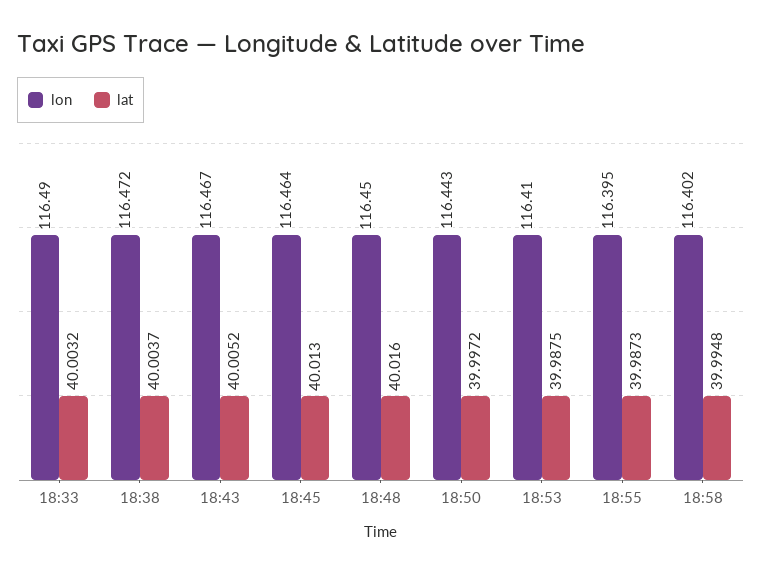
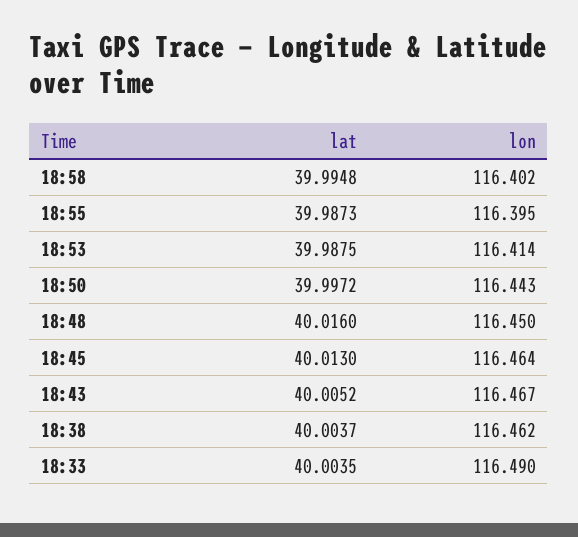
  {
    "lon": {
      "18:33": 116.49,
-     "18:38": 116.472,
+     "18:38": 116.462,
      "18:43": 116.467,
      "18:45": 116.464,
      "18:48": 116.45,
      "18:50": 116.443,
-     "18:53": 116.41,
+     "18:53": 116.414,
      "18:55": 116.395,
      "18:58": 116.402
    },
    "lat": {
-     "18:33": 40.0032,
+     "18:33": 40.0035,
      "18:38": 40.0037,
      "18:43": 40.0052,
      "18:45": 40.013,
      "18:48": 40.016,
      "18:50": 39.9972,
      "18:53": 39.9875,
      "18:55": 39.9873,
      "18:58": 39.9948
    }
  }

